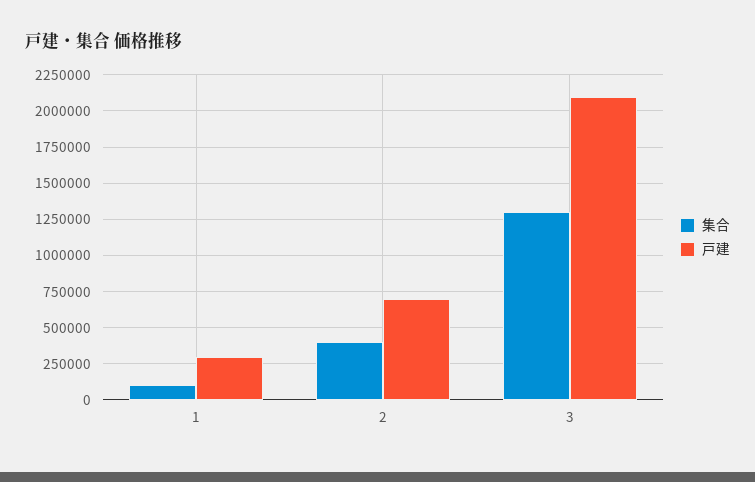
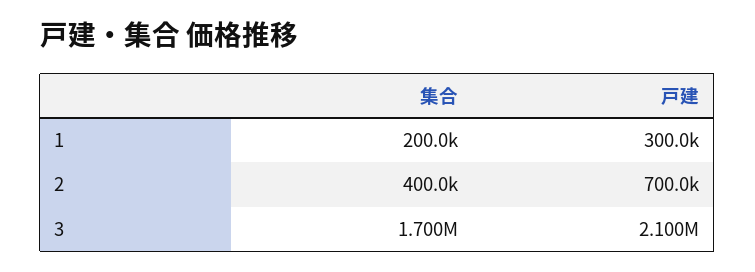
  {
    "集合": {
-     "1": 100000,
+     "1": 200000,
      "2": 400000,
-     "3": 1300000
+     "3": 1700000
    },
    "戸建": {
      "1": 300000,
      "2": 700000,
      "3": 2100000
    }
  }

